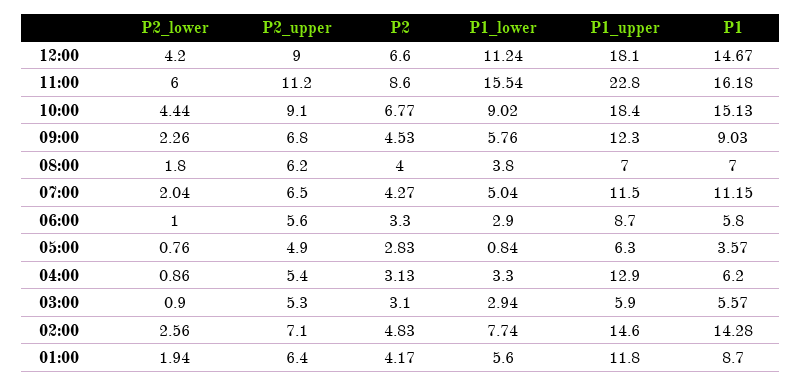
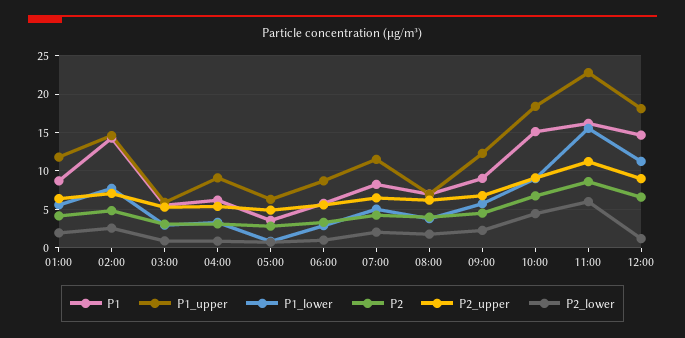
  {
    "P2_lower": {
-     "12:00": 4.2,
+     "12:00": 1,
      "11:00": 6,
      "10:00": 4.44,
      "09:00": 2.26,
      "08:00": 1.8,
      "07:00": 2.04,
      "06:00": 1,
      "05:00": 0.76,
      "04:00": 0.86,
      "03:00": 0.9,
      "02:00": 2.56,
      "01:00": 1.94
    },
    "P2_upper": {
      "12:00": 9,
      "11:00": 11.2,
      "10:00": 9.1,
      "09:00": 6.8,
      "08:00": 6.2,
      "07:00": 6.5,
      "06:00": 5.6,
      "05:00": 4.9,
      "04:00": 5.4,
      "03:00": 5.3,
      "02:00": 7.1,
      "01:00": 6.4
    },
    "P2": {
      "12:00": 6.6,
      "11:00": 8.6,
      "10:00": 6.77,
      "09:00": 4.53,
      "08:00": 4,
      "07:00": 4.27,
      "06:00": 3.3,
      "05:00": 2.83,
      "04:00": 3.13,
      "03:00": 3.1,
      "02:00": 4.83,
      "01:00": 4.17
    },
    "P1_lower": {
      "12:00": 11.24,
      "11:00": 15.54,
      "10:00": 9.02,
      "09:00": 5.76,
      "08:00": 3.8,
      "07:00": 5.04,
      "06:00": 2.9,
      "05:00": 0.84,
      "04:00": 3.3,
      "03:00": 2.94,
      "02:00": 7.74,
      "01:00": 5.6
    },
    "P1_upper": {
      "12:00": 18.1,
      "11:00": 22.8,
      "10:00": 18.4,
      "09:00": 12.3,
      "08:00": 7,
      "07:00": 11.5,
      "06:00": 8.7,
      "05:00": 6.3,
-     "04:00": 12.9,
+     "04:00": 9,
      "03:00": 5.9,
      "02:00": 14.6,
      "01:00": 11.8
    },
    "P1": {
      "12:00": 14.67,
      "11:00": 16.18,
      "10:00": 15.13,
      "09:00": 9.03,
      "08:00": 7,
-     "07:00": 11.15,
+     "07:00": 8,
      "06:00": 5.8,
      "05:00": 3.57,
      "04:00": 6.2,
      "03:00": 5.57,
      "02:00": 14.28,
      "01:00": 8.7
    }
  }

